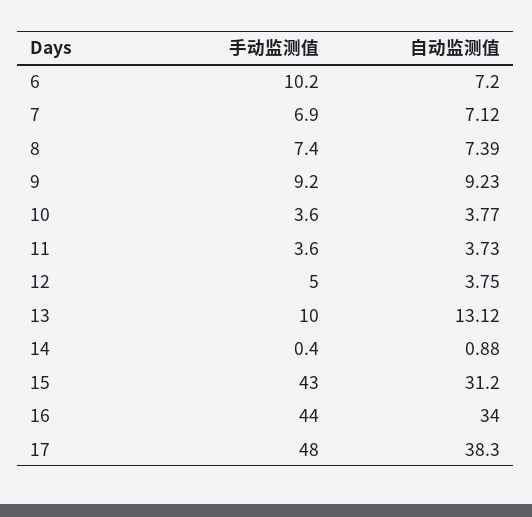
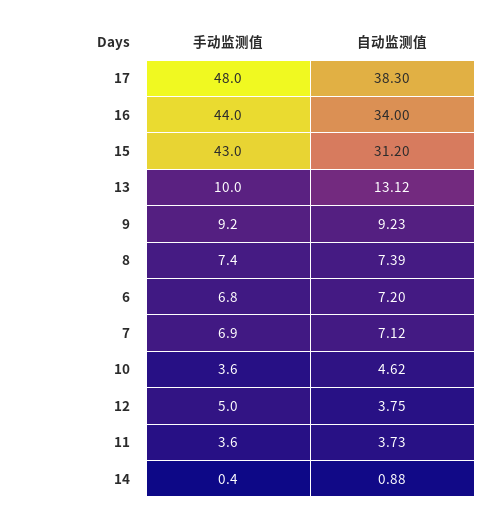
  {
    "手动监测值": {
-     "6": 10.2,
+     "6": 6.8,
      "7": 6.9,
      "8": 7.4,
      "9": 9.2,
      "10": 3.6,
      "11": 3.6,
      "12": 5,
      "13": 10,
      "14": 0.4,
      "15": 43,
      "16": 44,
      "17": 48
    },
    "自动监测值": {
      "6": 7.2,
      "7": 7.12,
      "8": 7.39,
      "9": 9.23,
-     "10": 3.77,
+     "10": 4.62,
      "11": 3.73,
      "12": 3.75,
      "13": 13.12,
      "14": 0.88,
      "15": 31.2,
      "16": 34,
      "17": 38.3
    }
  }

